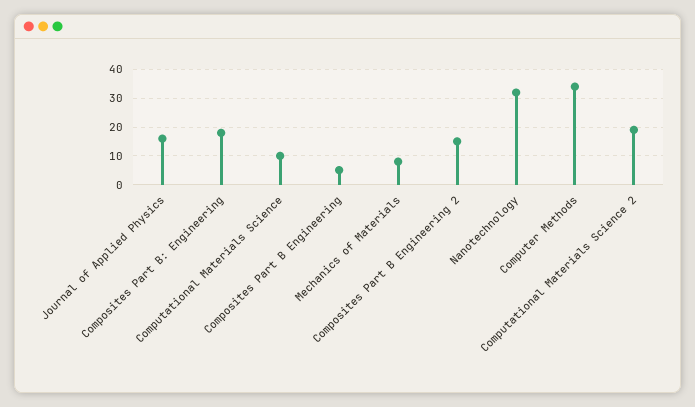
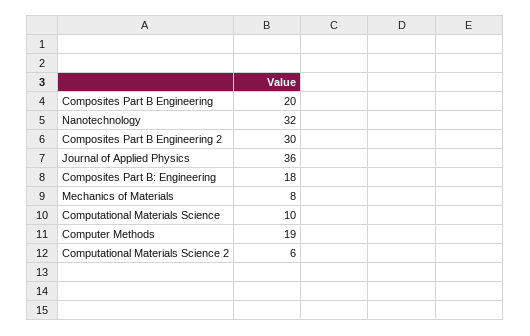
  {
-   "Journal of Applied Physics": 15,
+   "Journal of Applied Physics": 36,
    "Composites Part B: Engineering": 18,
    "Computational Materials Science": 10,
-   "Composites Part B Engineering": 5,
+   "Composites Part B Engineering": 20,
    "Mechanics of Materials": 8,
-   "Composites Part B Engineering 2": 15,
+   "Composites Part B Engineering 2": 30,
    "Nanotechnology": 32,
-   "Computer Methods": 35,
+   "Computer Methods": 19,
-   "Computational Materials Science 2": 20
+   "Computational Materials Science 2": 6
  }

